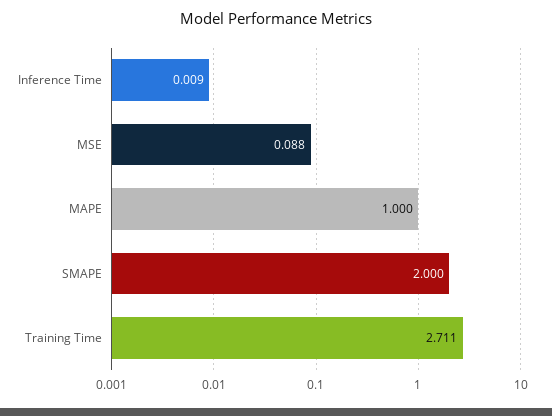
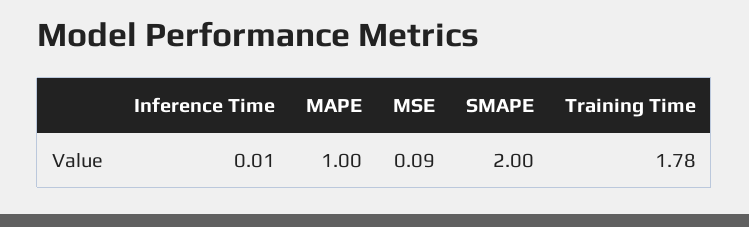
  {
    "Inference Time": 0.009,
    "MSE": 0.088,
    "MAPE": 1,
    "SMAPE": 2,
-   "Training Time": 2.711
+   "Training Time": 1.78
  }

